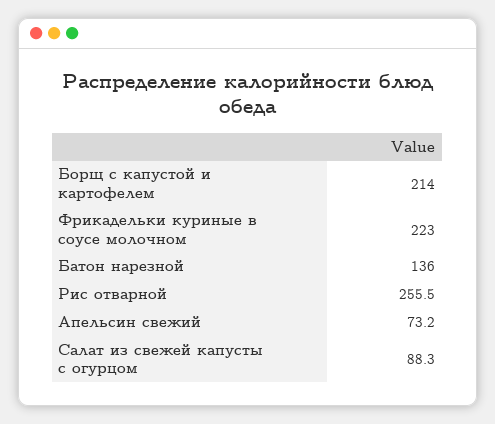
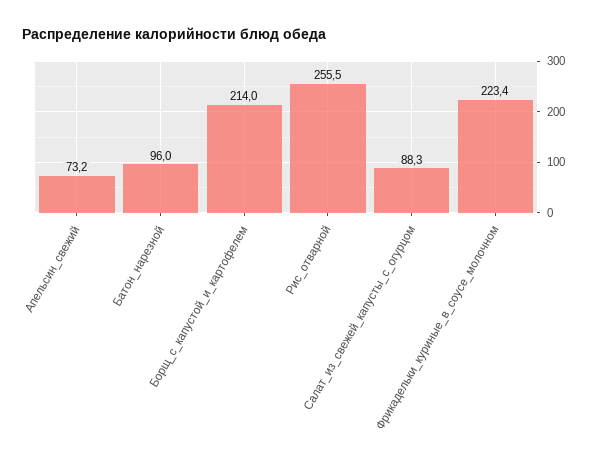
  {
    "Борщ с капустой и картофелем": 214,
-   "Фрикадельки куриные в соусе молочном": 223,
+   "Фрикадельки куриные в соусе молочном": 223.4,
-   "Батон нарезной": 136,
+   "Батон нарезной": 96,
    "Рис отварной": 255.5,
    "Апельсин свежий": 73.2,
    "Салат из свежей капусты с огурцом": 88.3
  }

